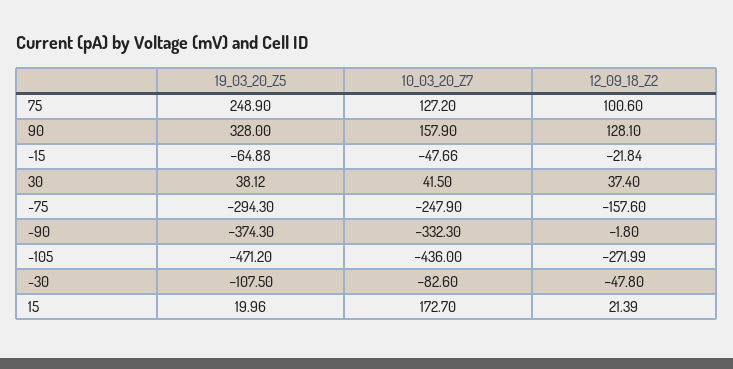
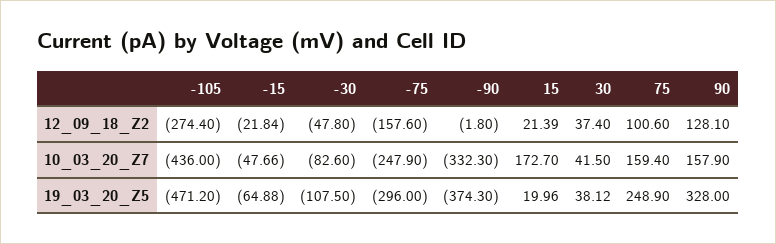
  {
    "19_03_20_Z5": {
      "75": 248.9,
      "90": 328,
      "-15": -64.88,
      "30": 38.12,
-     "-75": -294.3,
+     "-75": -296,
      "-90": -374.3,
      "-105": -471.2,
      "-30": -107.5,
      "15": 19.96
    },
    "10_03_20_Z7": {
-     "75": 127.2,
+     "75": 159.4,
      "90": 157.9,
      "-15": -47.66,
      "30": 41.5,
      "-75": -247.9,
      "-90": -332.3,
      "-105": -436,
      "-30": -82.6,
      "15": 172.7
    },
    "12_09_18_Z2": {
      "75": 100.6,
      "90": 128.1,
      "-15": -21.84,
      "30": 37.4,
      "-75": -157.6,
      "-90": -1.8,
-     "-105": -271.99,
+     "-105": -274.4,
      "-30": -47.8,
      "15": 21.39
    }
  }

